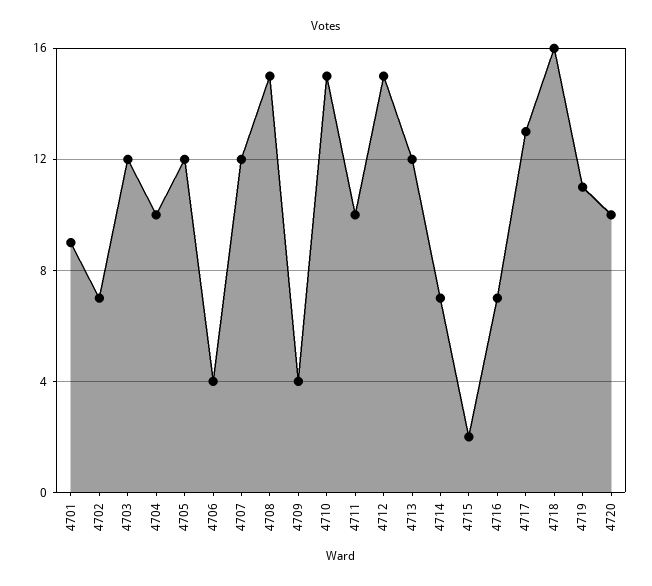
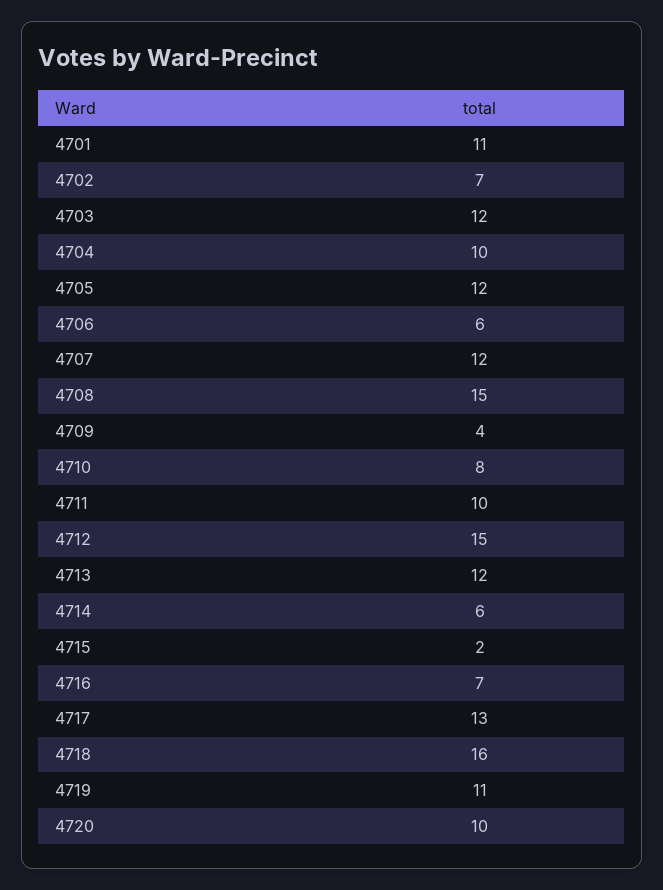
  {
-   "4701": 9,
+   "4701": 11,
    "4702": 7,
    "4703": 12,
    "4704": 10,
    "4705": 12,
-   "4706": 4,
+   "4706": 6,
    "4707": 12,
    "4708": 15,
    "4709": 4,
-   "4710": 15,
+   "4710": 8,
    "4711": 10,
    "4712": 15,
    "4713": 12,
-   "4714": 7,
+   "4714": 6,
    "4715": 2,
    "4716": 7,
    "4717": 13,
    "4718": 16,
    "4719": 11,
    "4720": 10
  }

